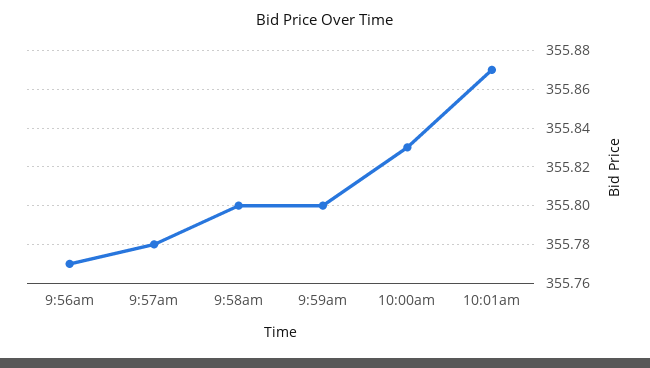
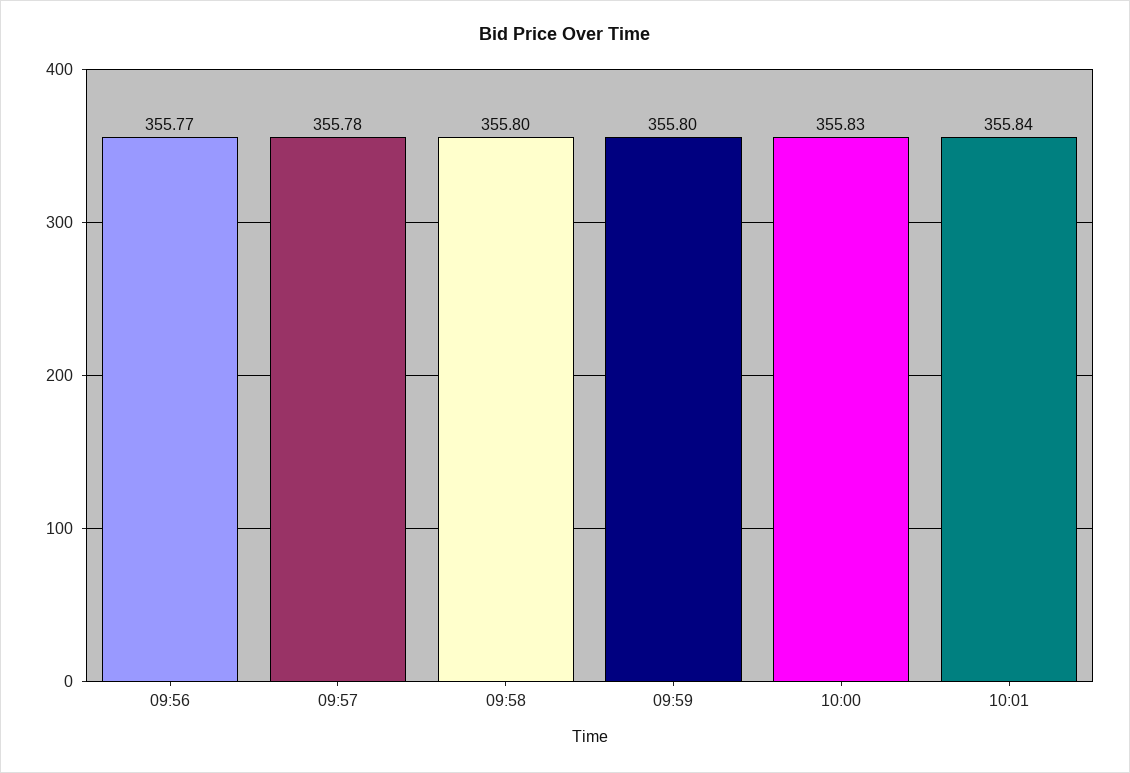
  {
    "9:56am": 355.77,
    "9:57am": 355.78,
    "9:58am": 355.8,
    "9:59am": 355.8,
    "10:00am": 355.83,
-   "10:01am": 355.87
+   "10:01am": 355.84
  }

